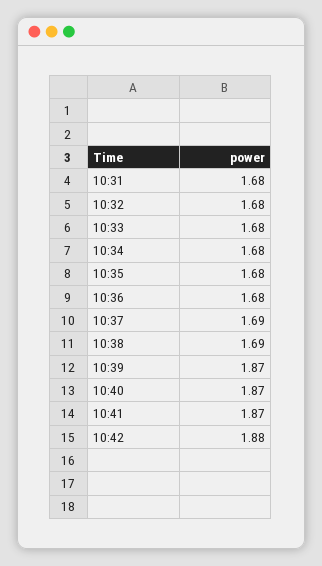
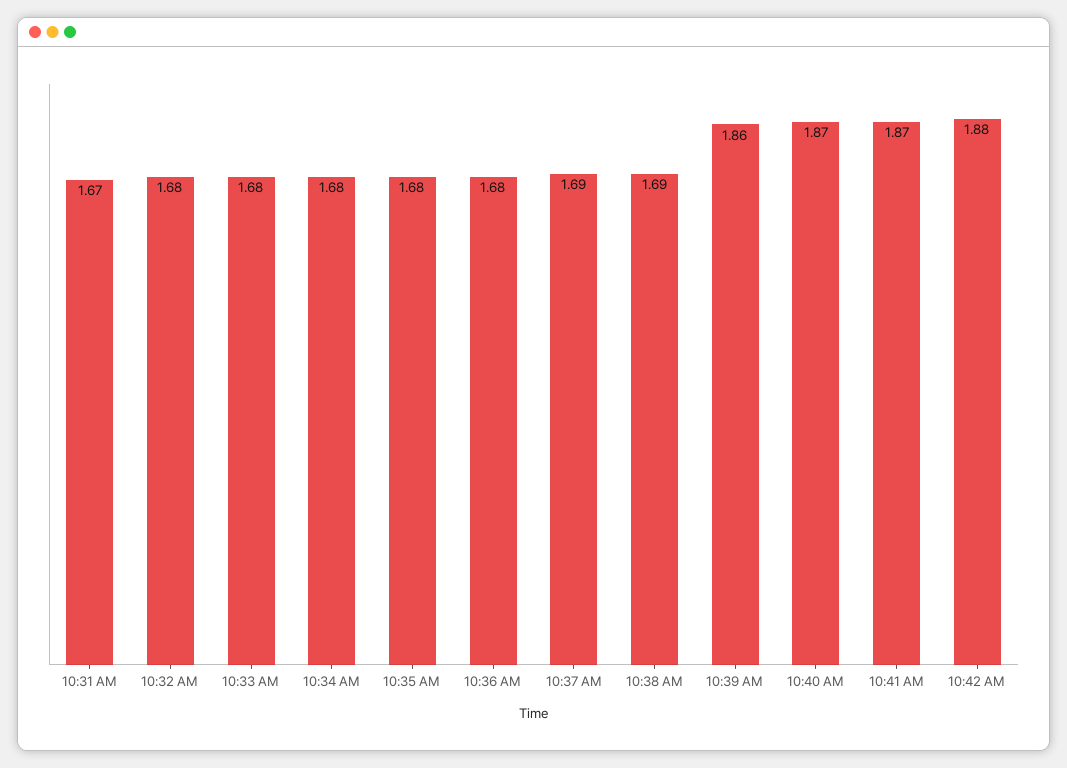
  {
-   "10:31": 1.68,
+   "10:31": 1.67,
    "10:32": 1.68,
    "10:33": 1.68,
    "10:34": 1.68,
    "10:35": 1.68,
    "10:36": 1.68,
    "10:37": 1.69,
    "10:38": 1.69,
-   "10:39": 1.87,
+   "10:39": 1.86,
    "10:40": 1.87,
    "10:41": 1.87,
    "10:42": 1.88
  }

